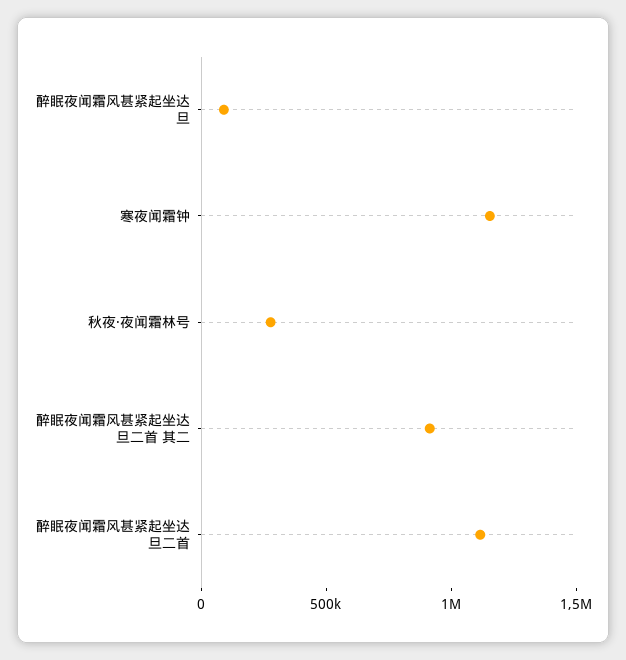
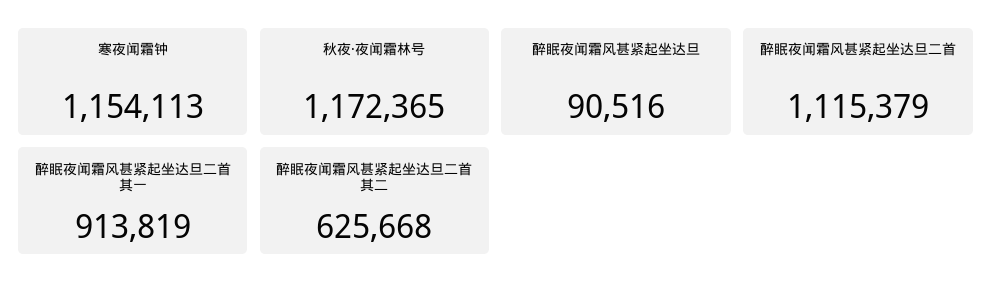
  {
    "醉眠夜闻霜风甚紧起坐达旦": 90516,
    "寒夜闻霜钟": 1154113,
-   "秋夜·夜闻霜林号": 300000,
+   "秋夜·夜闻霜林号": 1172365,
-   "醉眠夜闻霜风甚紧起坐达旦二首 其二": 900000,
+   "醉眠夜闻霜风甚紧起坐达旦二首 其二": 625668,
-   "醉眠夜闻霜风甚紧起坐达旦二首": 1115379
+   "醉眠夜闻霜风甚紧起坐达旦二首": 1115379,
+   "醉眠夜闻霜风甚紧起坐达旦二首 其一": 913819
  }

